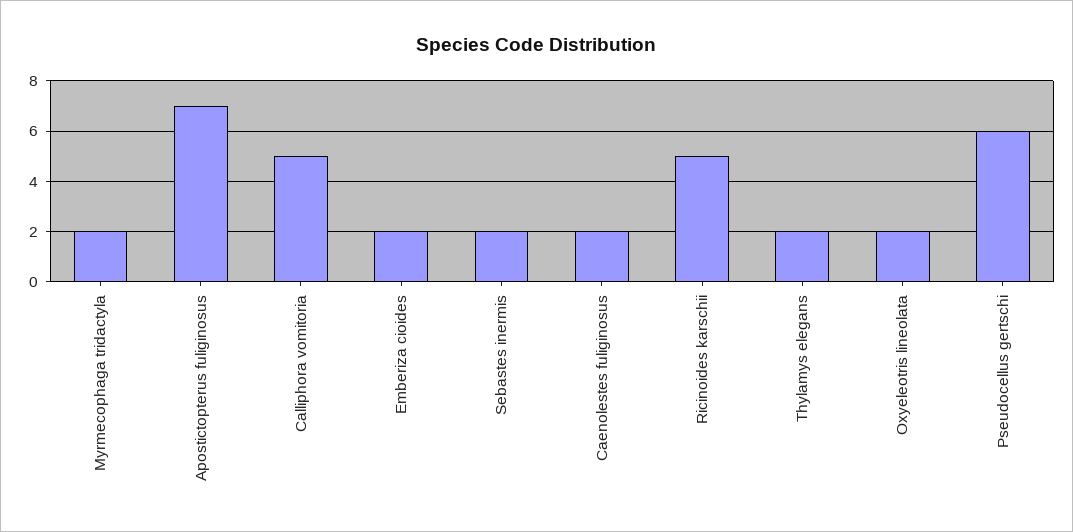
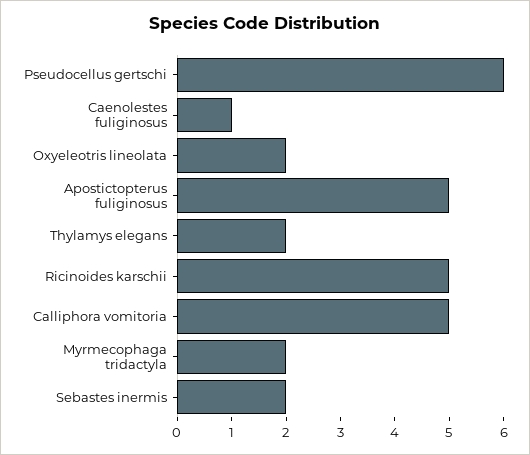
  {
    "Myrmecophaga tridactyla": 2,
-   "Apostictopterus fuliginosus": 7,
+   "Apostictopterus fuliginosus": 5,
    "Calliphora vomitoria": 5,
-   "Emberiza cioides": 2,
    "Sebastes inermis": 2,
-   "Caenolestes fuliginosus": 2,
+   "Caenolestes fuliginosus": 1,
    "Ricinoides karschii": 5,
    "Thylamys elegans": 2,
    "Oxyeleotris lineolata": 2,
    "Pseudocellus gertschi": 6
  }

